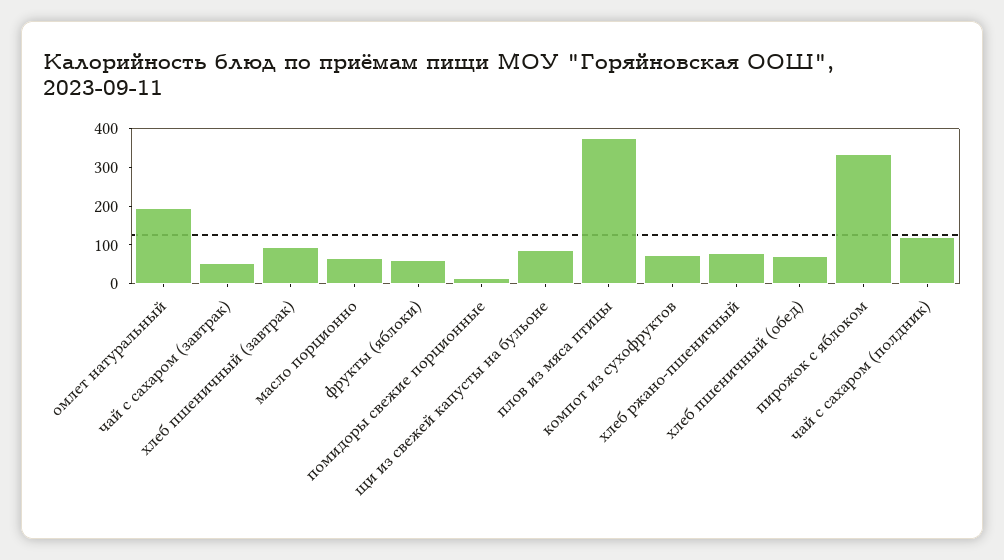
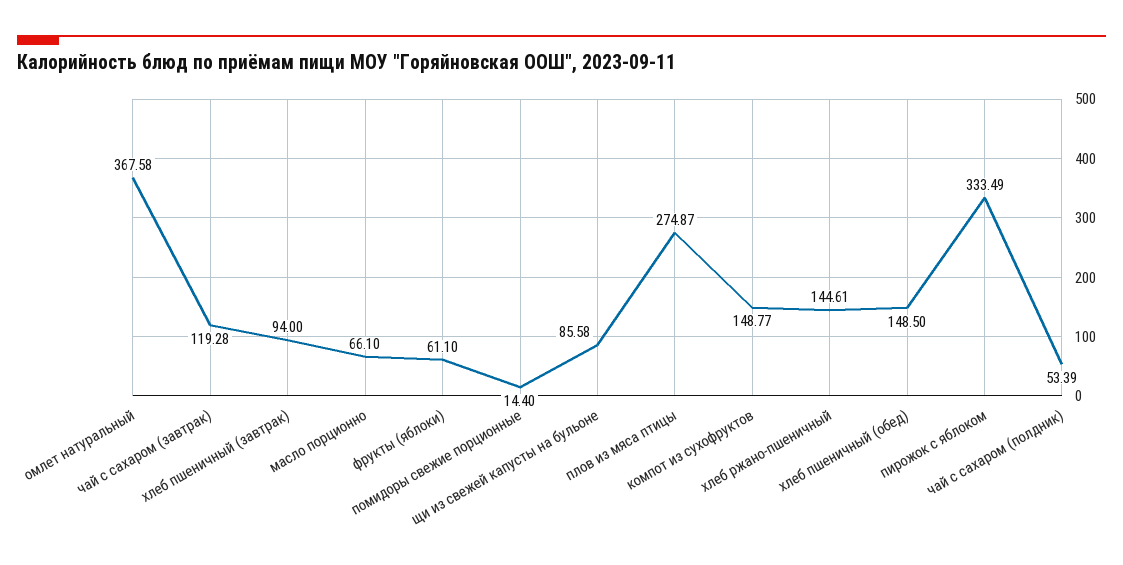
  {
-   "омлет натуральный": 200,
+   "омлет натуральный": 367.58,
-   "чай с сахаром (завтрак)": 50,
+   "чай с сахаром (завтрак)": 119.28,
    "хлеб пшеничный (завтрак)": 94,
    "масло порционно": 66.1,
    "фрукты (яблоки)": 61.1,
    "помидоры свежие порционные": 14.4,
    "щи из свежей капусты на бульоне": 85.58,
-   "плов из мяса птицы": 375,
+   "плов из мяса птицы": 274.87,
-   "компот из сухофруктов": 75,
+   "компот из сухофруктов": 148.77,
-   "хлеб ржано-пшеничный": 75,
+   "хлеб ржано-пшеничный": 144.61,
-   "хлеб пшеничный (обед)": 75,
+   "хлеб пшеничный (обед)": 148.5,
    "пирожок с яблоком": 333.49,
-   "чай с сахаром (полдник)": 125
+   "чай с сахаром (полдник)": 53.39
  }

